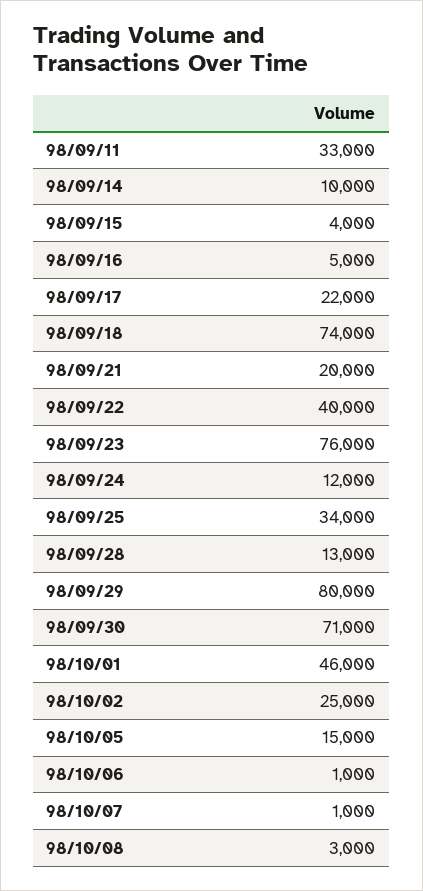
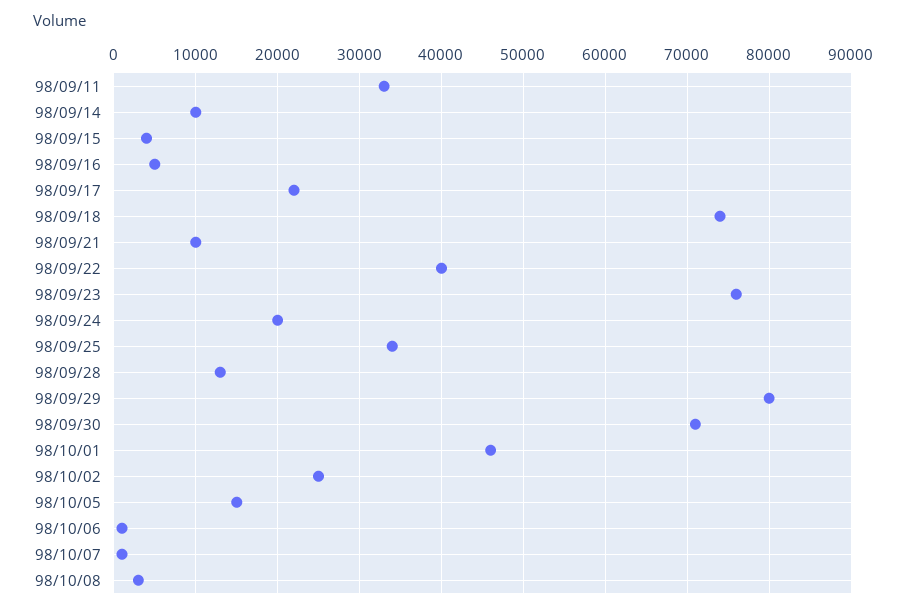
  {
    "98/09/11": 33000,
    "98/09/14": 10000,
    "98/09/15": 4000,
    "98/09/16": 5000,
    "98/09/17": 22000,
    "98/09/18": 74000,
-   "98/09/21": 20000,
+   "98/09/21": 10000,
    "98/09/22": 40000,
    "98/09/23": 76000,
-   "98/09/24": 12000,
+   "98/09/24": 20000,
    "98/09/25": 34000,
    "98/09/28": 13000,
    "98/09/29": 80000,
    "98/09/30": 71000,
    "98/10/01": 46000,
    "98/10/02": 25000,
    "98/10/05": 15000,
    "98/10/06": 1000,
    "98/10/07": 1000,
    "98/10/08": 3000
  }

